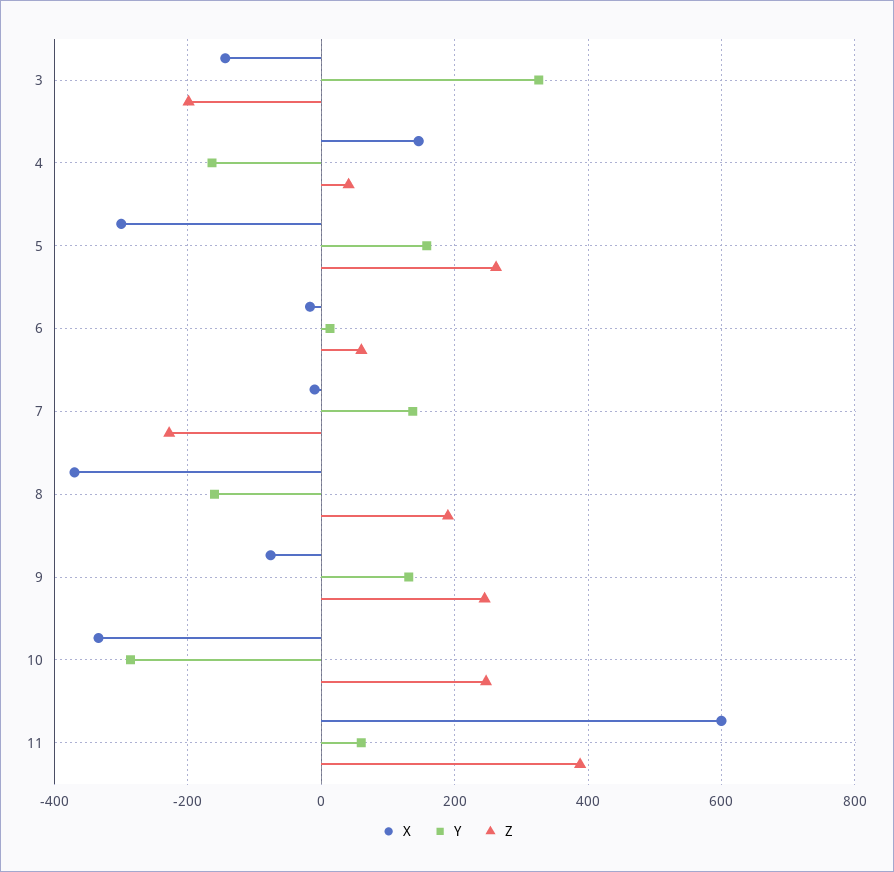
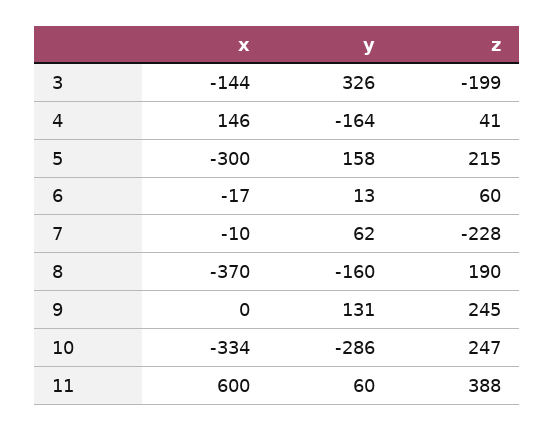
  {
    "X": {
      "3": -144,
      "4": 146,
      "5": -300,
      "6": -17,
      "7": -10,
      "8": -370,
-     "9": -80,
+     "9": 0,
      "10": -334,
      "11": 600
    },
    "Y": {
      "3": 326,
      "4": -164,
      "5": 158,
      "6": 13,
-     "7": 140,
+     "7": 62,
      "8": -160,
      "9": 131,
      "10": -286,
      "11": 60
    },
    "Z": {
      "3": -199,
      "4": 41,
-     "5": 260,
+     "5": 215,
      "6": 60,
      "7": -228,
      "8": 190,
      "9": 245,
      "10": 247,
      "11": 388
    }
  }

